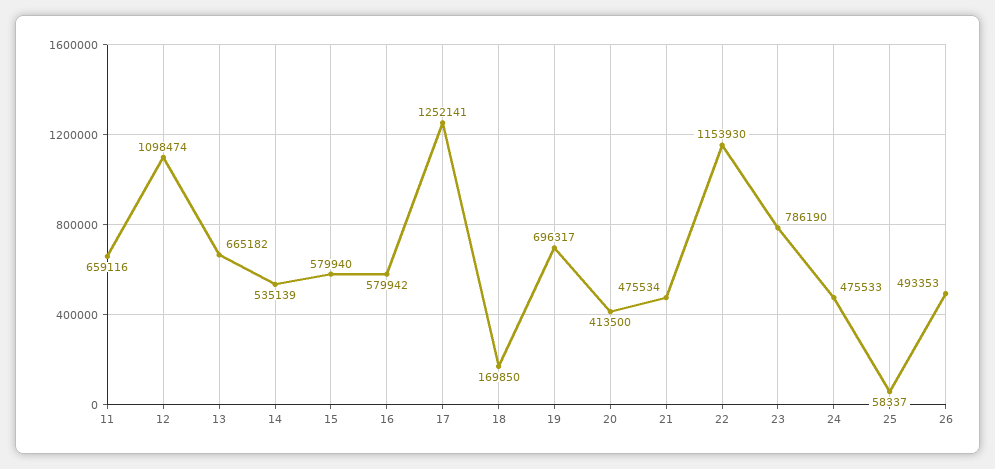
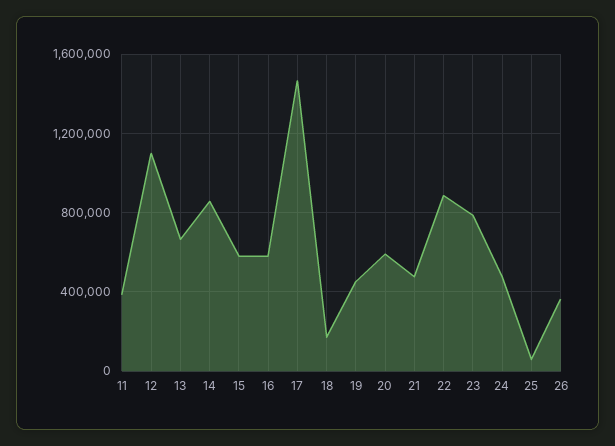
  {
-   "11": 659116,
+   "11": 400000,
    "12": 1098474,
    "13": 665182,
-   "14": 535139,
+   "14": 850000,
    "15": 579940,
    "16": 579942,
-   "17": 1252141,
+   "17": 1450000,
    "18": 169850,
-   "19": 696317,
+   "19": 450000,
-   "20": 413500,
+   "20": 600000,
    "21": 475534,
-   "22": 1153930,
+   "22": 900000,
    "23": 786190,
    "24": 475533,
    "25": 58337,
-   "26": 493353
+   "26": 350000
  }

